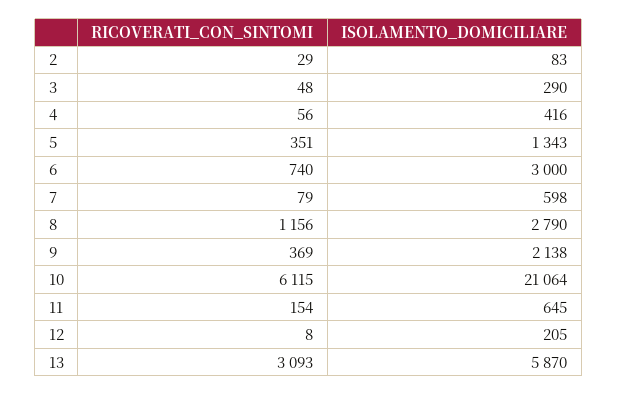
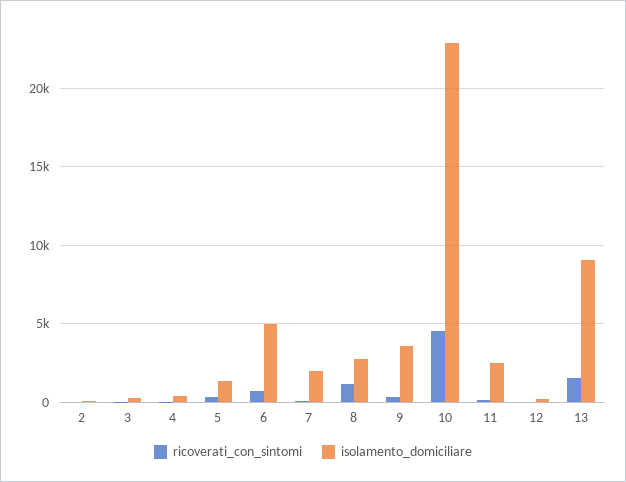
  {
    "RICOVERATI_CON_SINTOMI": {
      "2": 29,
      "3": 48,
      "4": 56,
      "5": 351,
      "6": 740,
      "7": 79,
      "8": 1156,
      "9": 369,
-     "10": 6115,
+     "10": 4500,
      "11": 154,
      "12": 8,
-     "13": 3093
+     "13": 1500
    },
    "ISOLAMENTO_DOMICILIARE": {
      "2": 83,
      "3": 290,
      "4": 416,
      "5": 1343,
-     "6": 3000,
+     "6": 5000,
-     "7": 598,
+     "7": 2000,
      "8": 2790,
-     "9": 2138,
+     "9": 3500,
-     "10": 21064,
+     "10": 23000,
-     "11": 645,
+     "11": 2500,
      "12": 205,
-     "13": 5870
+     "13": 9000
    }
  }

